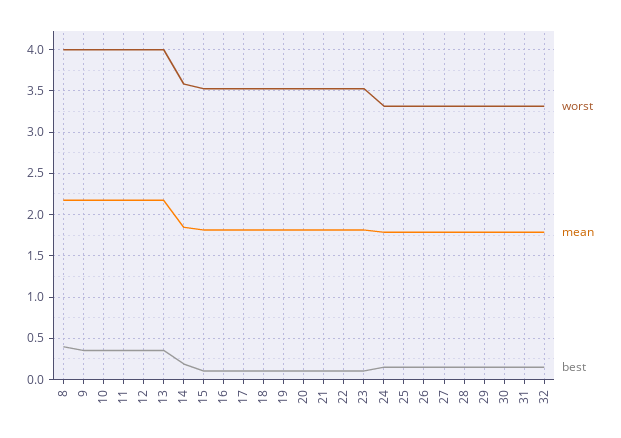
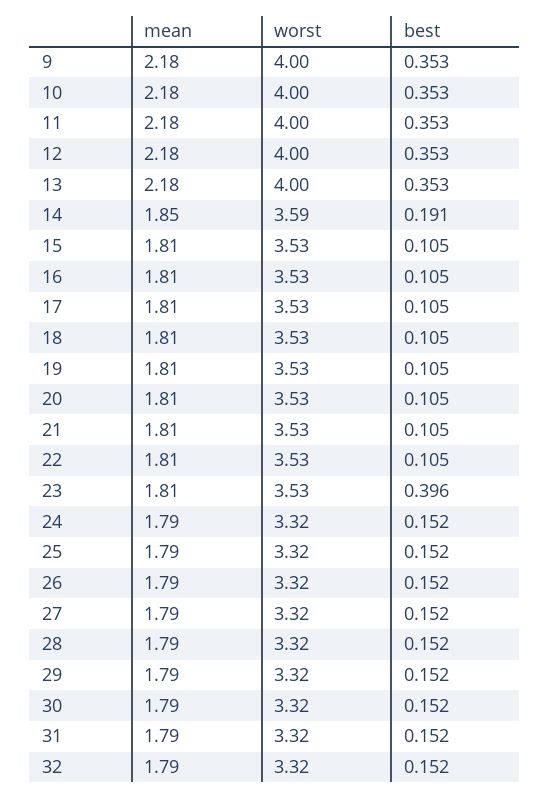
  {
    "worst": {
-     "8": 4,
      "9": 4,
      "10": 4,
      "11": 4,
      "12": 4,
      "13": 4,
      "14": 3.59,
      "15": 3.53,
      "16": 3.53,
      "17": 3.53,
      "18": 3.53,
      "19": 3.53,
      "20": 3.53,
      "21": 3.53,
      "22": 3.53,
      "23": 3.53,
      "24": 3.32,
      "25": 3.32,
      "26": 3.32,
      "27": 3.32,
      "28": 3.32,
      "29": 3.32,
      "30": 3.32,
      "31": 3.32,
      "32": 3.32
    },
    "mean": {
-     "8": 2.2,
      "9": 2.18,
      "10": 2.18,
      "11": 2.18,
      "12": 2.18,
      "13": 2.18,
      "14": 1.85,
      "15": 1.81,
      "16": 1.81,
      "17": 1.81,
      "18": 1.81,
      "19": 1.81,
      "20": 1.81,
      "21": 1.81,
      "22": 1.81,
      "23": 1.81,
      "24": 1.79,
      "25": 1.79,
      "26": 1.79,
      "27": 1.79,
      "28": 1.79,
      "29": 1.79,
      "30": 1.79,
      "31": 1.79,
      "32": 1.79
    },
    "best": {
-     "8": 0.4,
      "9": 0.353,
      "10": 0.353,
      "11": 0.353,
      "12": 0.353,
      "13": 0.353,
      "14": 0.191,
      "15": 0.105,
      "16": 0.105,
      "17": 0.105,
      "18": 0.105,
      "19": 0.105,
      "20": 0.105,
      "21": 0.105,
      "22": 0.105,
-     "23": 0.1,
+     "23": 0.396,
      "24": 0.152,
      "25": 0.152,
      "26": 0.152,
      "27": 0.152,
      "28": 0.152,
      "29": 0.152,
      "30": 0.152,
      "31": 0.152,
      "32": 0.152
    }
  }

